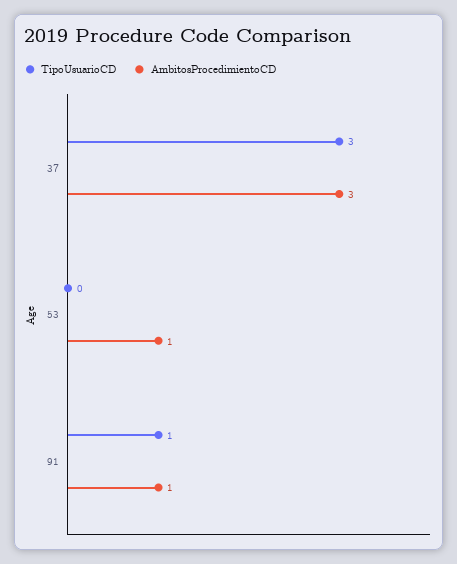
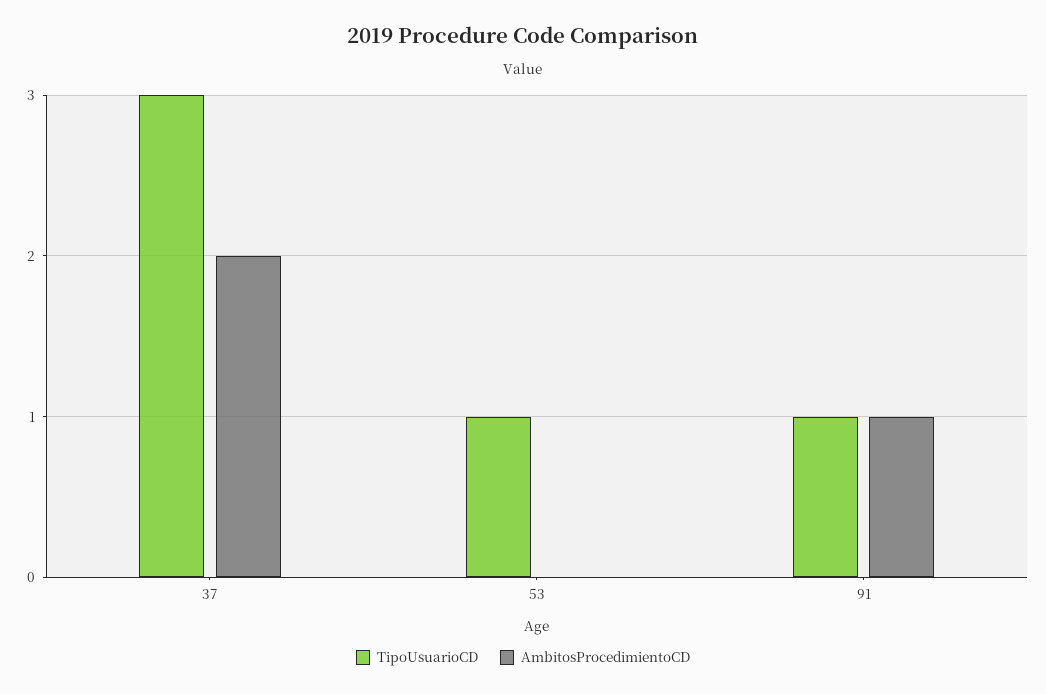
  {
    "TipoUsuarioCD": {
      "37": 3,
-     "53": 0,
+     "53": 1,
      "91": 1
    },
    "AmbitosProcedimientoCD": {
-     "37": 3,
+     "37": 2,
-     "53": 1,
+     "53": 0,
      "91": 1
    }
  }

